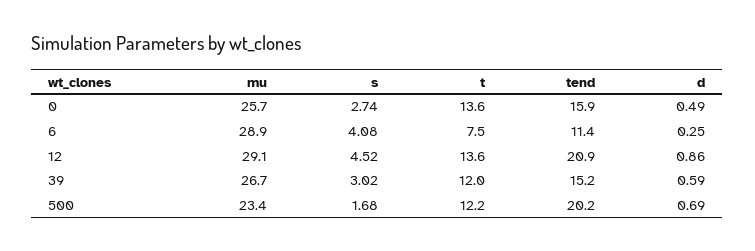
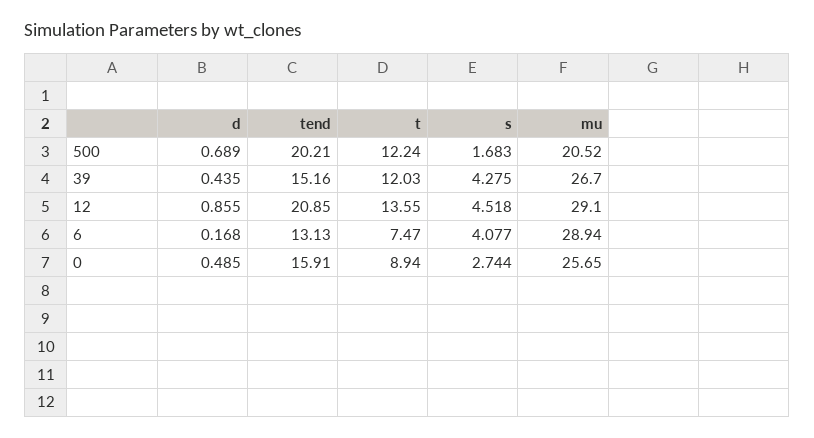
  {
    "mu": {
      "0": 25.65,
      "6": 28.94,
      "12": 29.1,
      "39": 26.7,
-     "500": 23.4
+     "500": 20.52
    },
    "s": {
      "0": 2.744,
      "6": 4.077,
      "12": 4.518,
-     "39": 3.02,
+     "39": 4.275,
      "500": 1.683
    },
    "t": {
-     "0": 13.6,
+     "0": 8.94,
      "6": 7.47,
      "12": 13.55,
      "39": 12.03,
      "500": 12.24
    },
    "tend": {
      "0": 15.91,
-     "6": 11.4,
+     "6": 13.13,
      "12": 20.85,
      "39": 15.16,
      "500": 20.21
    },
    "d": {
      "0": 0.485,
-     "6": 0.25,
+     "6": 0.168,
      "12": 0.855,
-     "39": 0.59,
+     "39": 0.435,
      "500": 0.689
    }
  }

